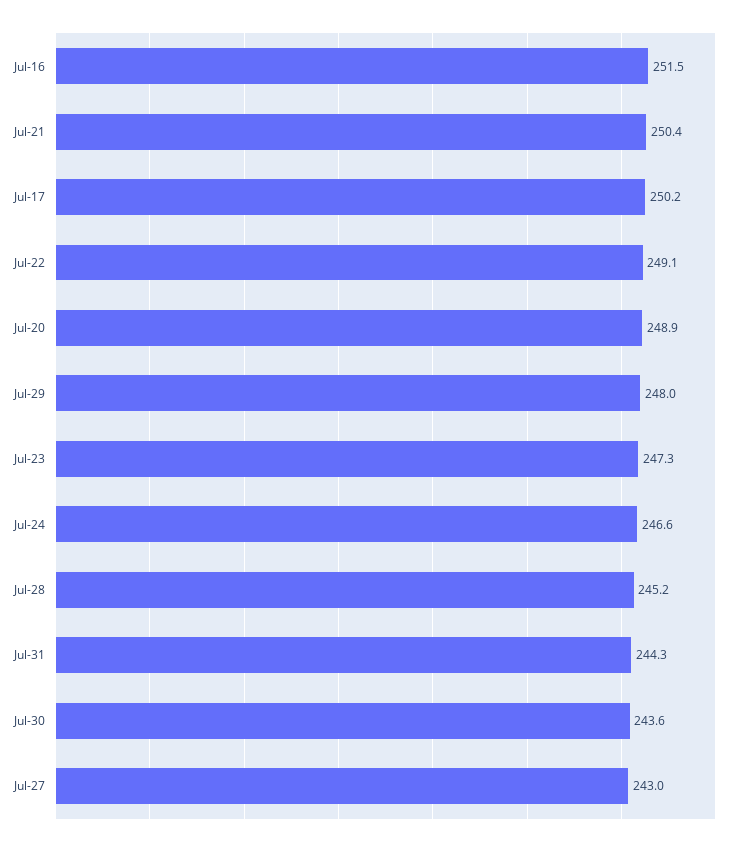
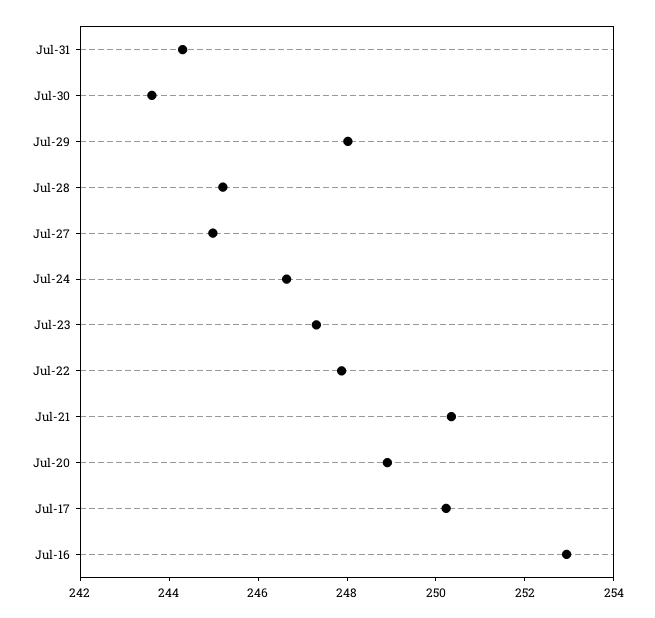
  {
-   "Jul-16": 251.5,
+   "Jul-16": 253,
    "Jul-21": 250.4,
    "Jul-17": 250.2,
-   "Jul-22": 249.1,
+   "Jul-22": 248,
    "Jul-20": 248.9,
    "Jul-29": 248,
    "Jul-23": 247.3,
    "Jul-24": 246.6,
    "Jul-28": 245.2,
    "Jul-31": 244.3,
    "Jul-30": 243.6,
-   "Jul-27": 243
+   "Jul-27": 245
  }

